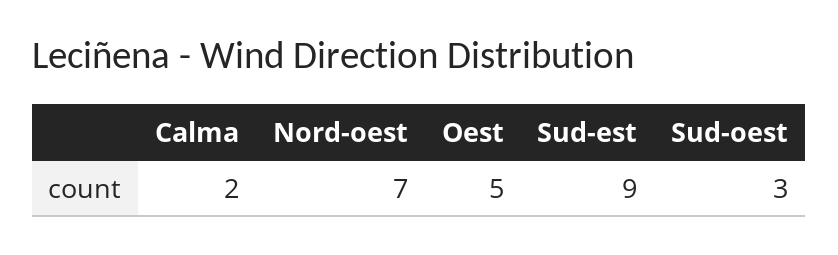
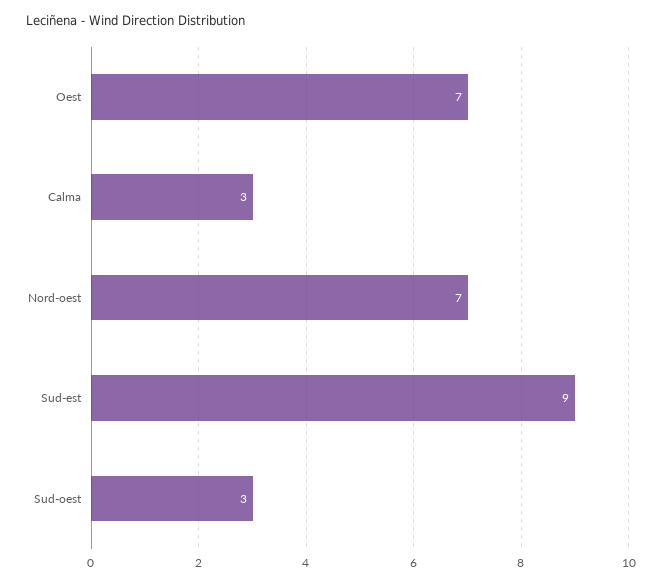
  {
-   "Calma": 2,
+   "Calma": 3,
    "Nord-oest": 7,
-   "Oest": 5,
+   "Oest": 7,
    "Sud-est": 9,
    "Sud-oest": 3
  }

